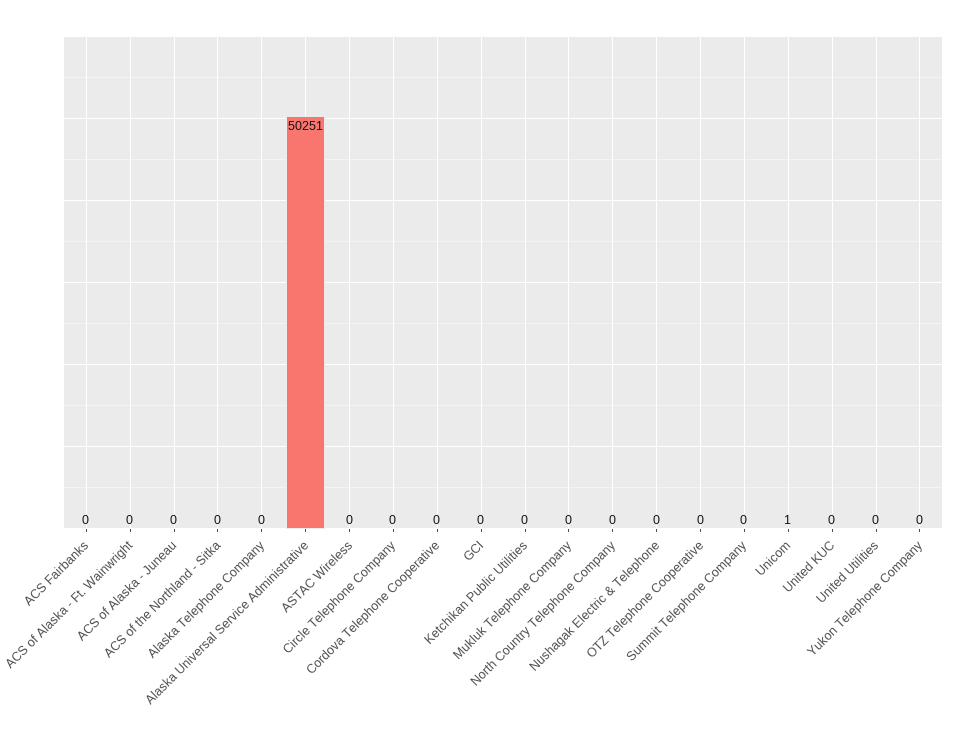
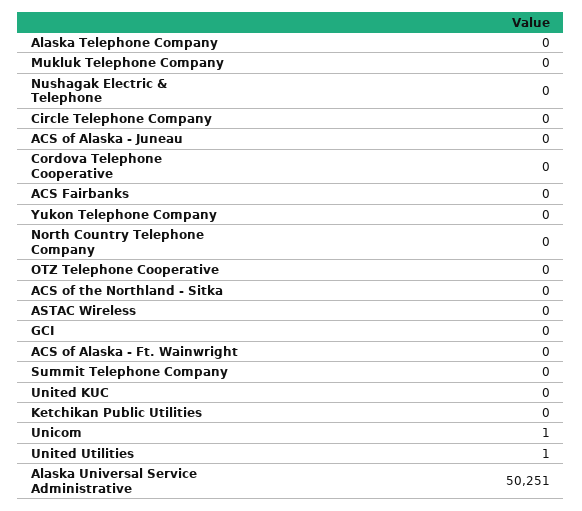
  {
    "ACS Fairbanks": 0,
    "ACS of Alaska - Ft. Wainwright": 0,
    "ACS of Alaska - Juneau": 0,
    "ACS of the Northland - Sitka": 0,
    "Alaska Telephone Company": 0,
    "Alaska Universal Service Administrative": 50251,
    "ASTAC Wireless": 0,
    "Circle Telephone Company": 0,
    "Cordova Telephone Cooperative": 0,
    "GCI": 0,
    "Ketchikan Public Utilities": 0,
    "Mukluk Telephone Company": 0,
    "North Country Telephone Company": 0,
    "Nushagak Electric & Telephone": 0,
    "OTZ Telephone Cooperative": 0,
    "Summit Telephone Company": 0,
    "Unicom": 1,
    "United KUC": 0,
-   "United Utilities": 0,
+   "United Utilities": 1,
    "Yukon Telephone Company": 0
  }

